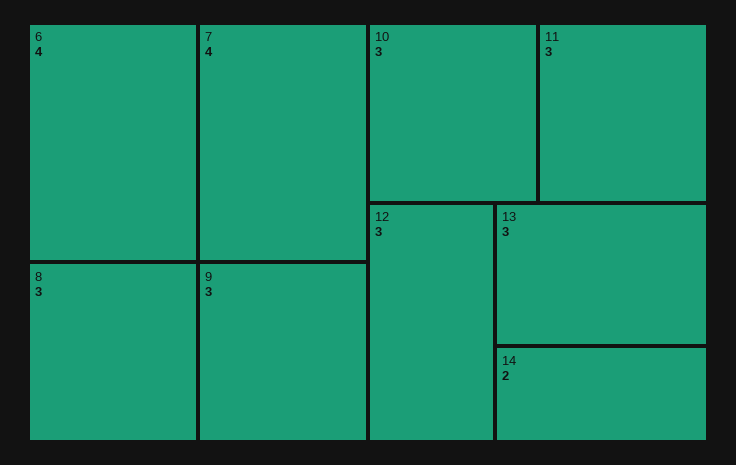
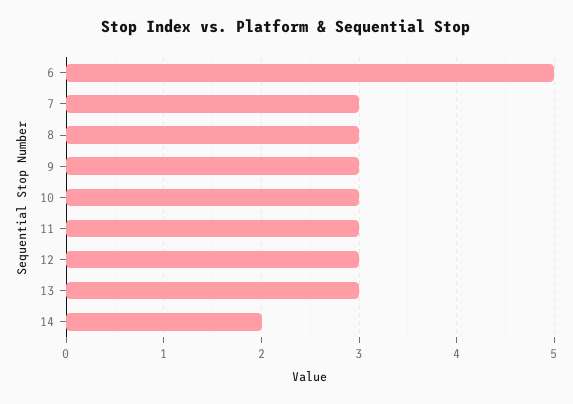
  {
-   "6": 4,
+   "6": 5,
-   "7": 4,
+   "7": 3,
    "8": 3,
    "9": 3,
    "10": 3,
    "11": 3,
    "12": 3,
    "13": 3,
    "14": 2
  }

